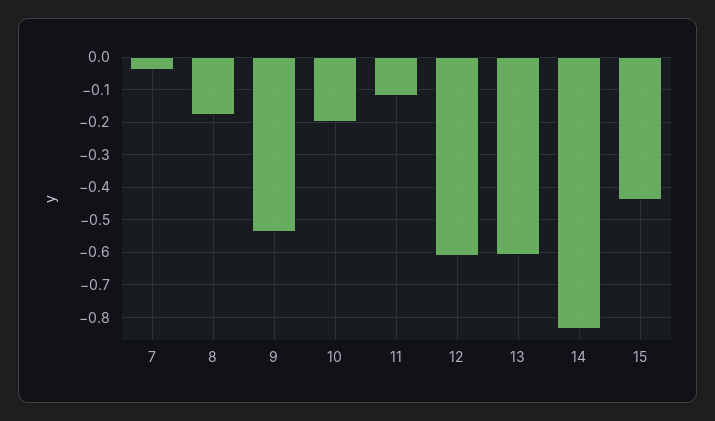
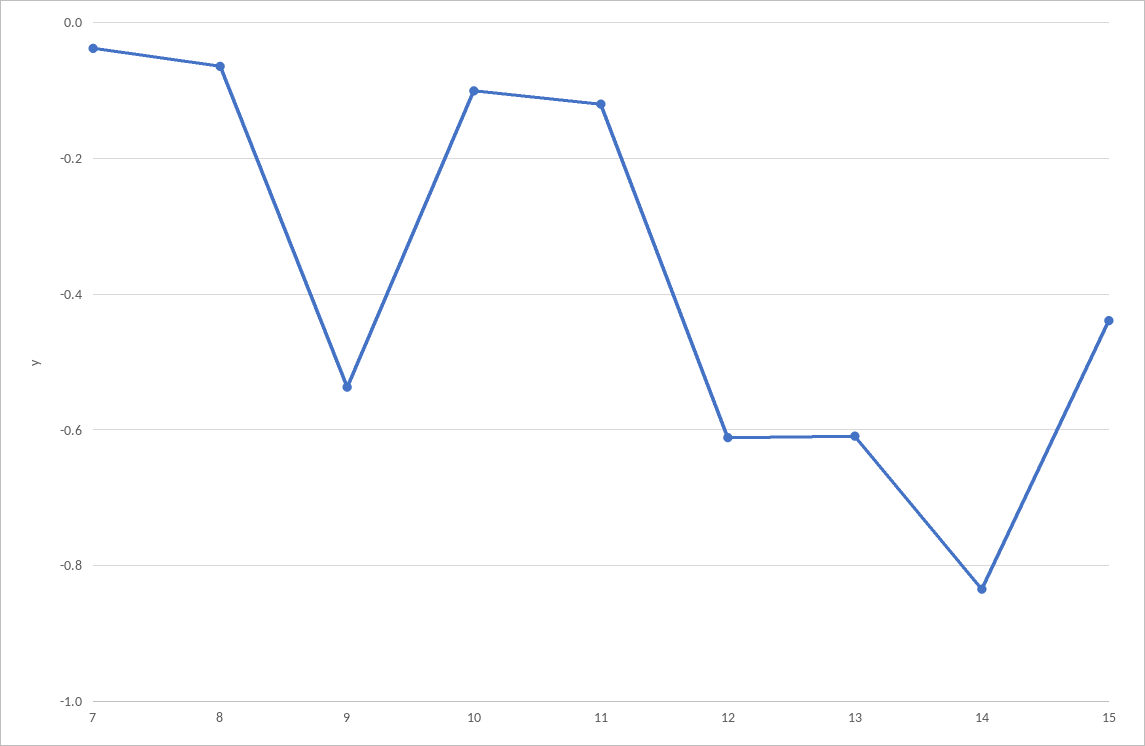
  {
    "7": -0.04,
-   "8": -0.18,
+   "8": -0.06,
    "9": -0.54,
-   "10": -0.2,
+   "10": -0.1,
    "11": -0.12,
    "12": -0.62,
    "13": -0.6,
    "14": -0.84,
    "15": -0.44
  }

